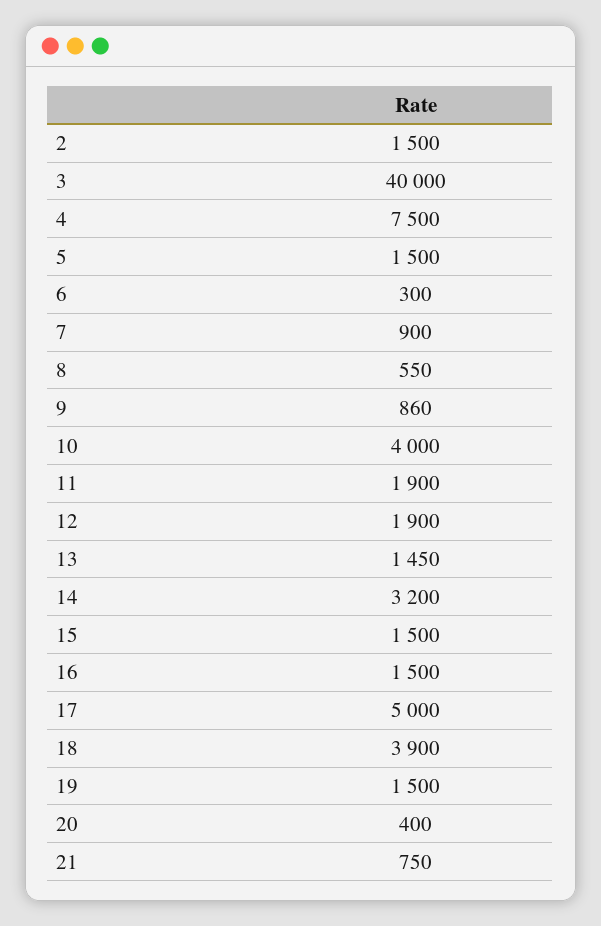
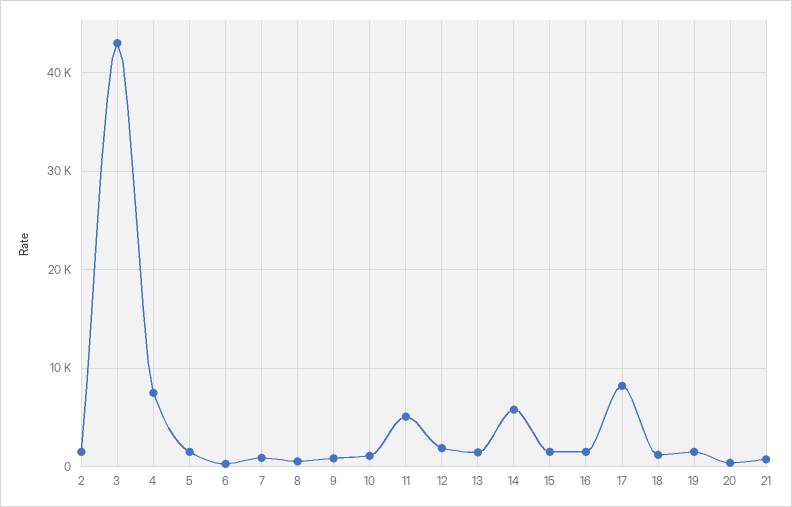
  {
    "2": 1500,
-   "3": 40000,
+   "3": 43000,
    "4": 7500,
    "5": 1500,
    "6": 300,
    "7": 900,
    "8": 550,
    "9": 860,
-   "10": 4000,
+   "10": 1000,
-   "11": 1900,
+   "11": 5000,
    "12": 1900,
    "13": 1450,
-   "14": 3200,
+   "14": 6000,
    "15": 1500,
    "16": 1500,
-   "17": 5000,
+   "17": 8000,
-   "18": 3900,
+   "18": 1000,
    "19": 1500,
    "20": 400,
    "21": 750
  }

